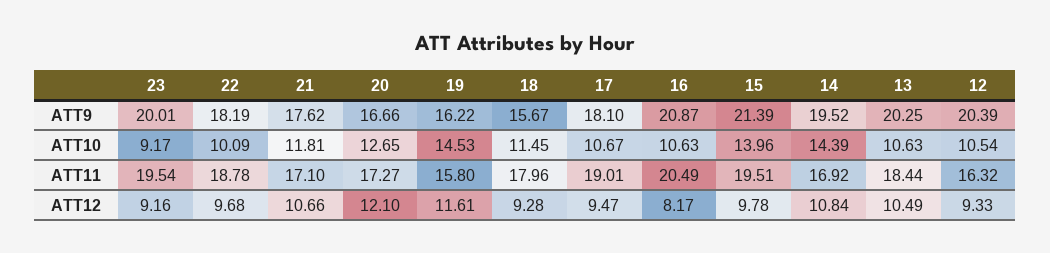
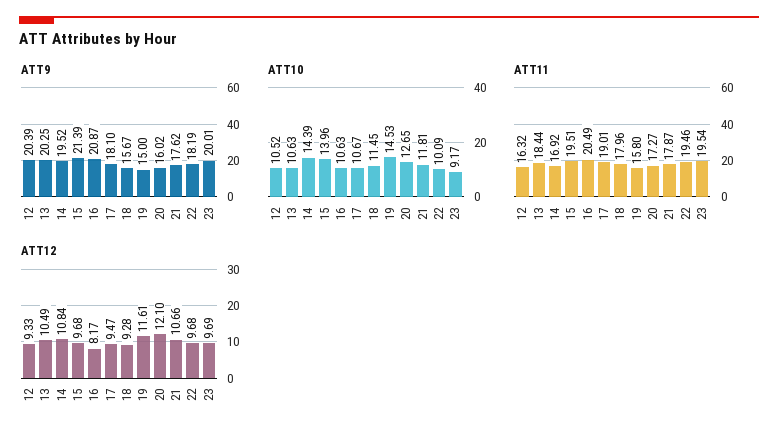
  {
    "ATT9": {
      "23": 20.01,
      "22": 18.19,
      "21": 17.62,
-     "20": 16.66,
+     "20": 16.02,
-     "19": 16.22,
+     "19": 15,
      "18": 15.67,
      "17": 18.1,
      "16": 20.87,
      "15": 21.39,
      "14": 19.52,
      "13": 20.25,
      "12": 20.39
    },
    "ATT10": {
      "23": 9.17,
      "22": 10.09,
      "21": 11.81,
      "20": 12.65,
      "19": 14.53,
      "18": 11.45,
      "17": 10.67,
      "16": 10.63,
      "15": 13.96,
      "14": 14.39,
      "13": 10.63,
-     "12": 10.54
+     "12": 10.52
    },
    "ATT11": {
      "23": 19.54,
-     "22": 18.78,
+     "22": 19.46,
-     "21": 17.1,
+     "21": 17.87,
      "20": 17.27,
      "19": 15.8,
      "18": 17.96,
      "17": 19.01,
      "16": 20.49,
      "15": 19.51,
      "14": 16.92,
      "13": 18.44,
      "12": 16.32
    },
    "ATT12": {
-     "23": 9.16,
+     "23": 9.69,
      "22": 9.68,
      "21": 10.66,
      "20": 12.1,
      "19": 11.61,
      "18": 9.28,
      "17": 9.47,
      "16": 8.17,
-     "15": 9.78,
+     "15": 9.68,
      "14": 10.84,
      "13": 10.49,
      "12": 9.33
    }
  }

